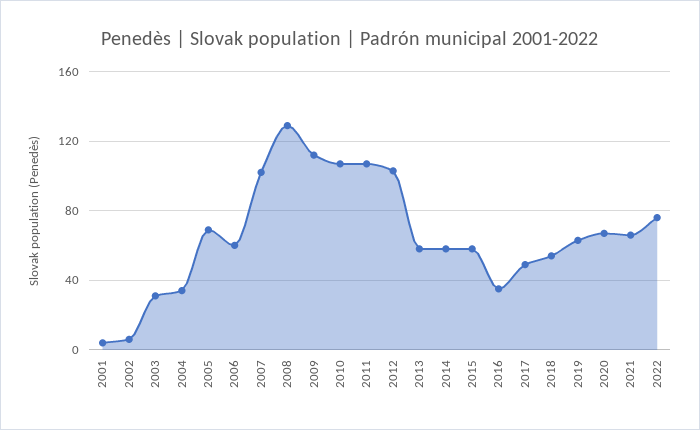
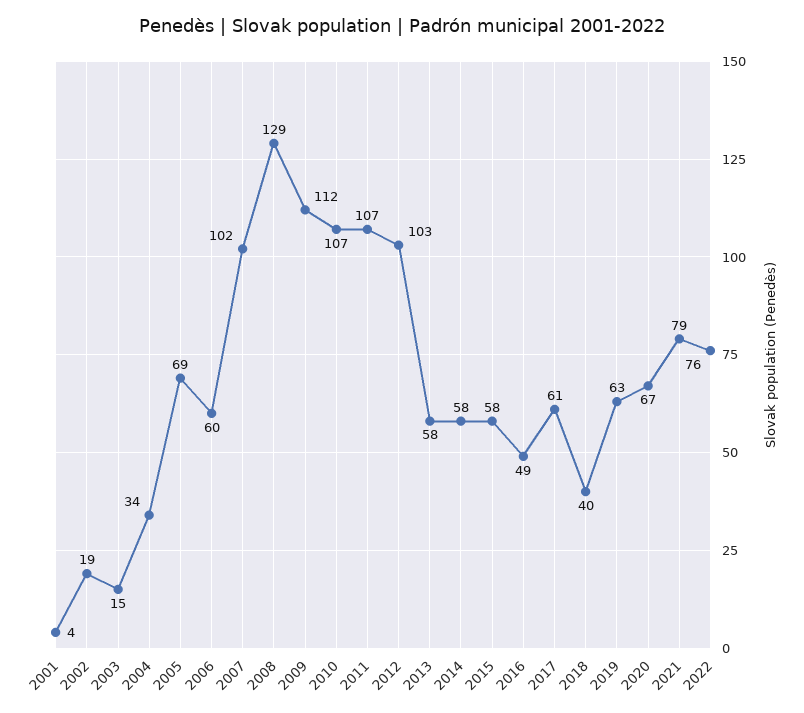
  {
    "2001": 4,
-   "2002": 5,
+   "2002": 19,
-   "2003": 30,
+   "2003": 15,
    "2004": 34,
    "2005": 69,
    "2006": 60,
    "2007": 102,
    "2008": 129,
    "2009": 112,
    "2010": 107,
    "2011": 107,
    "2012": 103,
    "2013": 58,
    "2014": 58,
    "2015": 58,
-   "2016": 35,
+   "2016": 49,
-   "2017": 50,
+   "2017": 61,
-   "2018": 55,
+   "2018": 40,
    "2019": 63,
    "2020": 67,
-   "2021": 65,
+   "2021": 79,
    "2022": 76
  }

